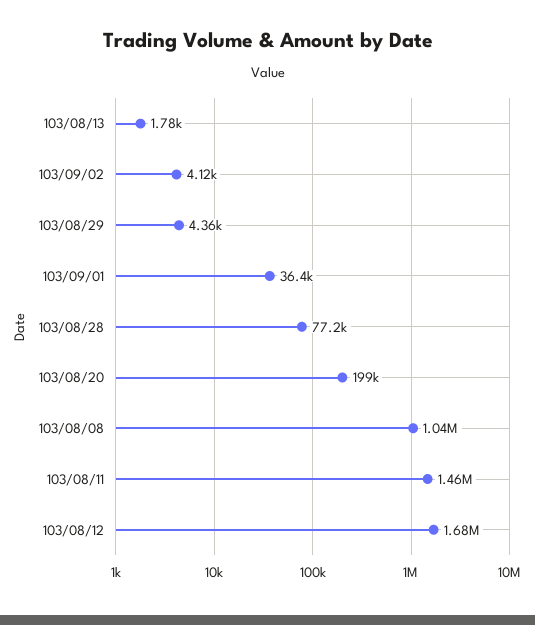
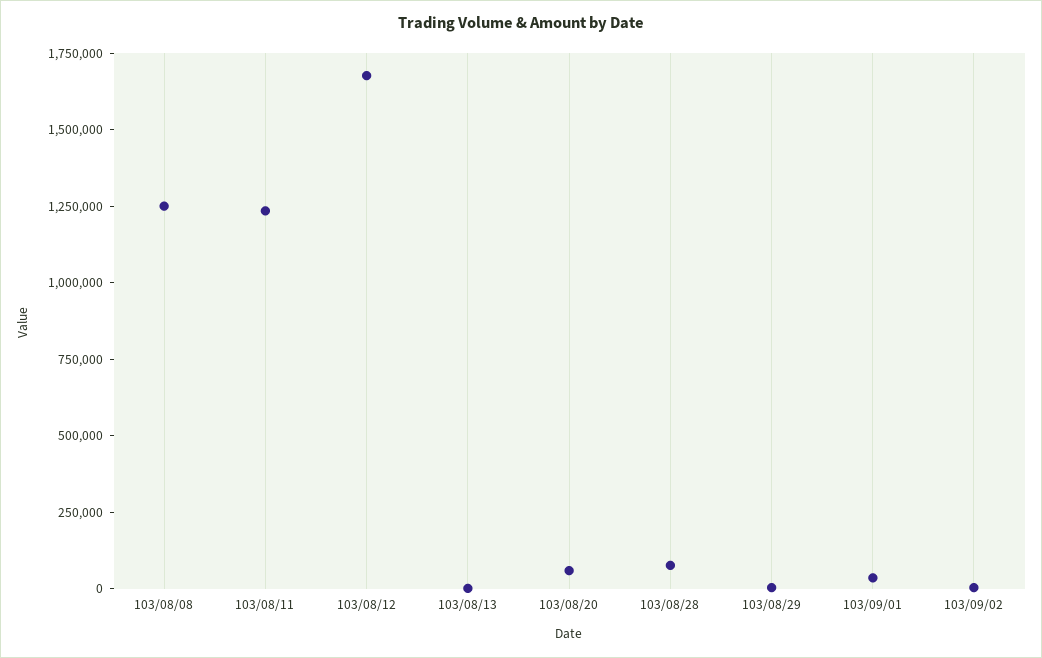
  {
    "103/08/13": 1780,
    "103/09/02": 4120,
    "103/08/29": 4360,
    "103/09/01": 36400,
    "103/08/28": 77200,
-   "103/08/20": 199000,
+   "103/08/20": 50000,
-   "103/08/08": 1040000,
+   "103/08/08": 1250000,
-   "103/08/11": 1460000,
+   "103/08/11": 1250000,
    "103/08/12": 1680000
  }

